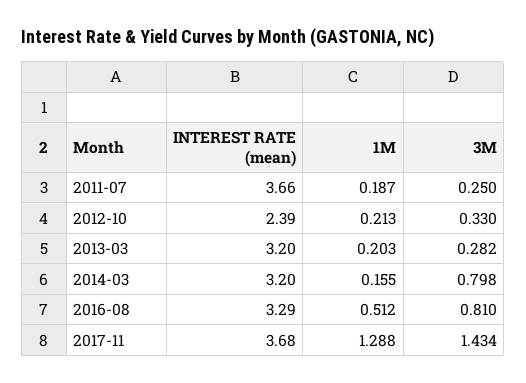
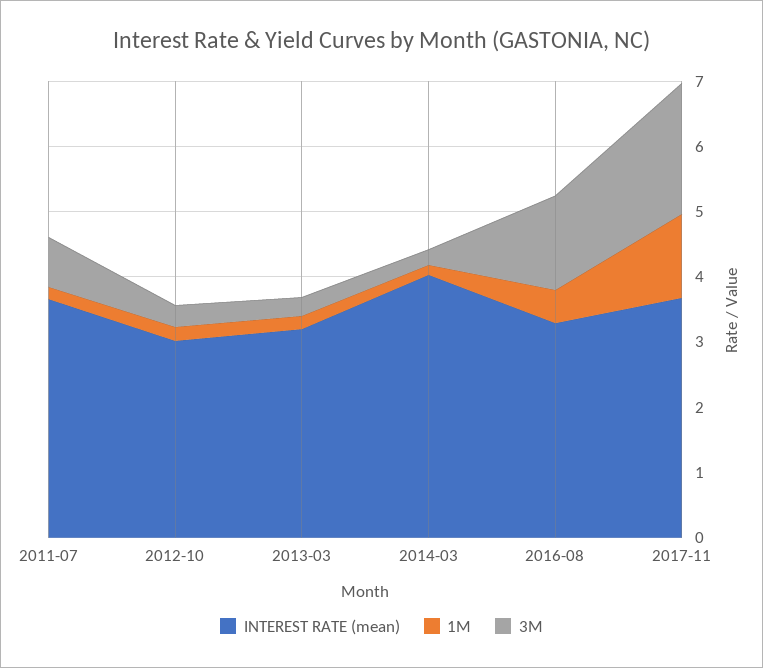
  {
    "INTEREST RATE (mean)": {
      "2011-07": 3.66,
-     "2012-10": 2.39,
+     "2012-10": 3,
      "2013-03": 3.2,
-     "2014-03": 3.2,
+     "2014-03": 4,
      "2016-08": 3.29,
      "2017-11": 3.68
    },
    "1M": {
      "2011-07": 0.187,
      "2012-10": 0.213,
      "2013-03": 0.203,
      "2014-03": 0.155,
      "2016-08": 0.512,
      "2017-11": 1.288
    },
    "3M": {
-     "2011-07": 0.25,
+     "2011-07": 0.8,
      "2012-10": 0.33,
      "2013-03": 0.282,
-     "2014-03": 0.798,
+     "2014-03": 0.2,
-     "2016-08": 0.81,
+     "2016-08": 1.4,
-     "2017-11": 1.434
+     "2017-11": 2
    }
  }

